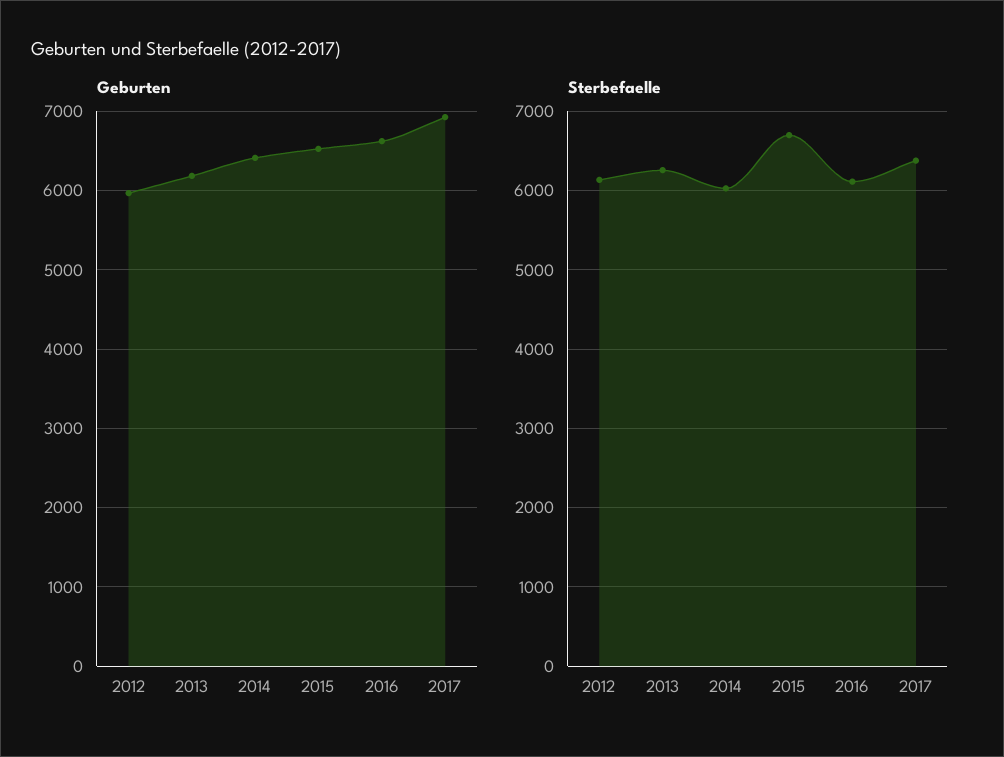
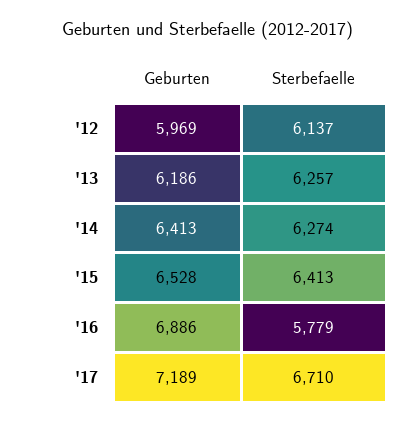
  {
    "Geburten": {
      "2012": 5969,
      "2013": 6186,
      "2014": 6413,
      "2015": 6528,
-     "2016": 6600,
+     "2016": 6886,
-     "2017": 6900
+     "2017": 7189
    },
    "Sterbefaelle": {
      "2012": 6137,
      "2013": 6257,
-     "2014": 6000,
+     "2014": 6274,
-     "2015": 6700,
+     "2015": 6413,
-     "2016": 6100,
+     "2016": 5779,
-     "2017": 6400
+     "2017": 6710
    }
  }

